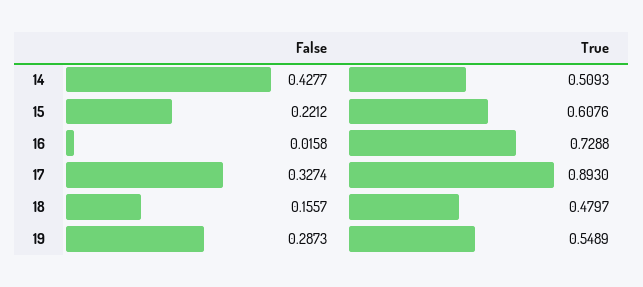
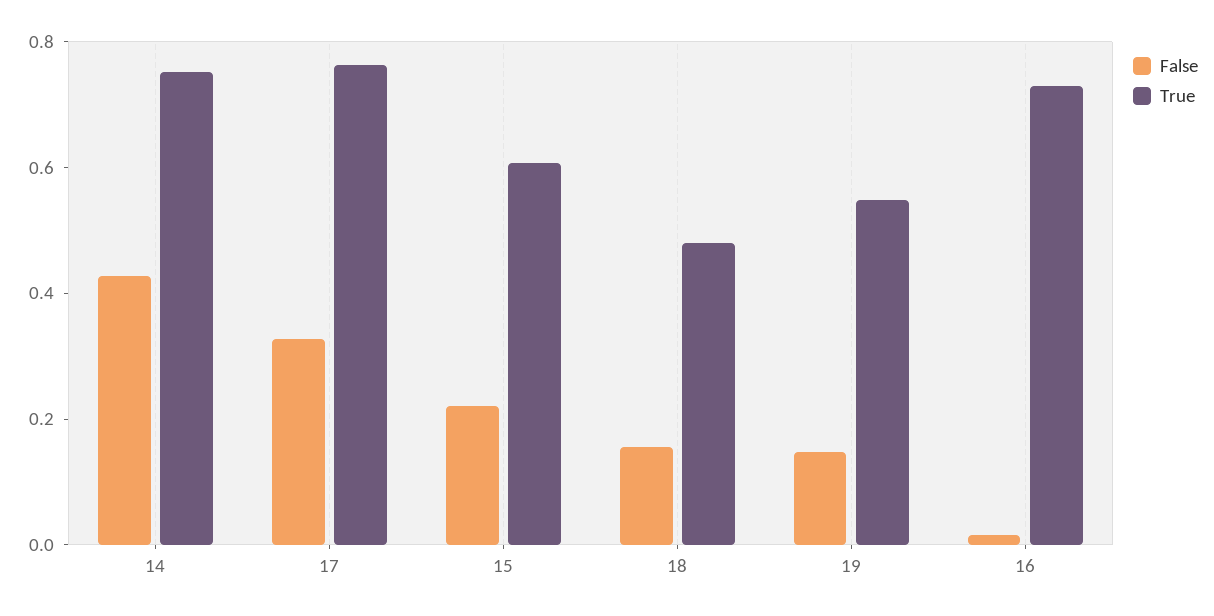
  {
    "False": {
      "14": 0.4277,
      "15": 0.2212,
      "16": 0.0158,
      "17": 0.3274,
      "18": 0.1557,
-     "19": 0.2873
+     "19": 0.15
    },
    "True": {
-     "14": 0.5093,
+     "14": 0.75,
      "15": 0.6076,
      "16": 0.7288,
-     "17": 0.893,
+     "17": 0.75,
      "18": 0.4797,
      "19": 0.5489
    }
  }

